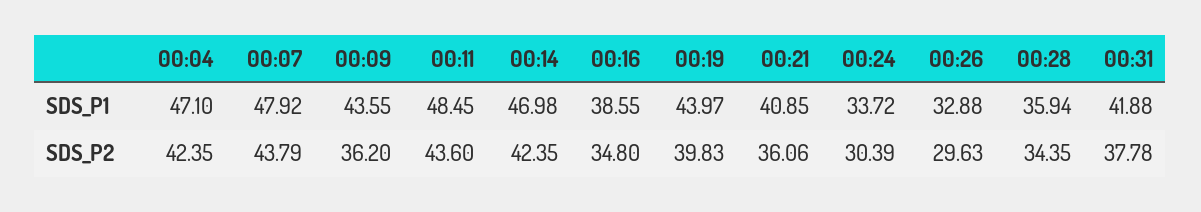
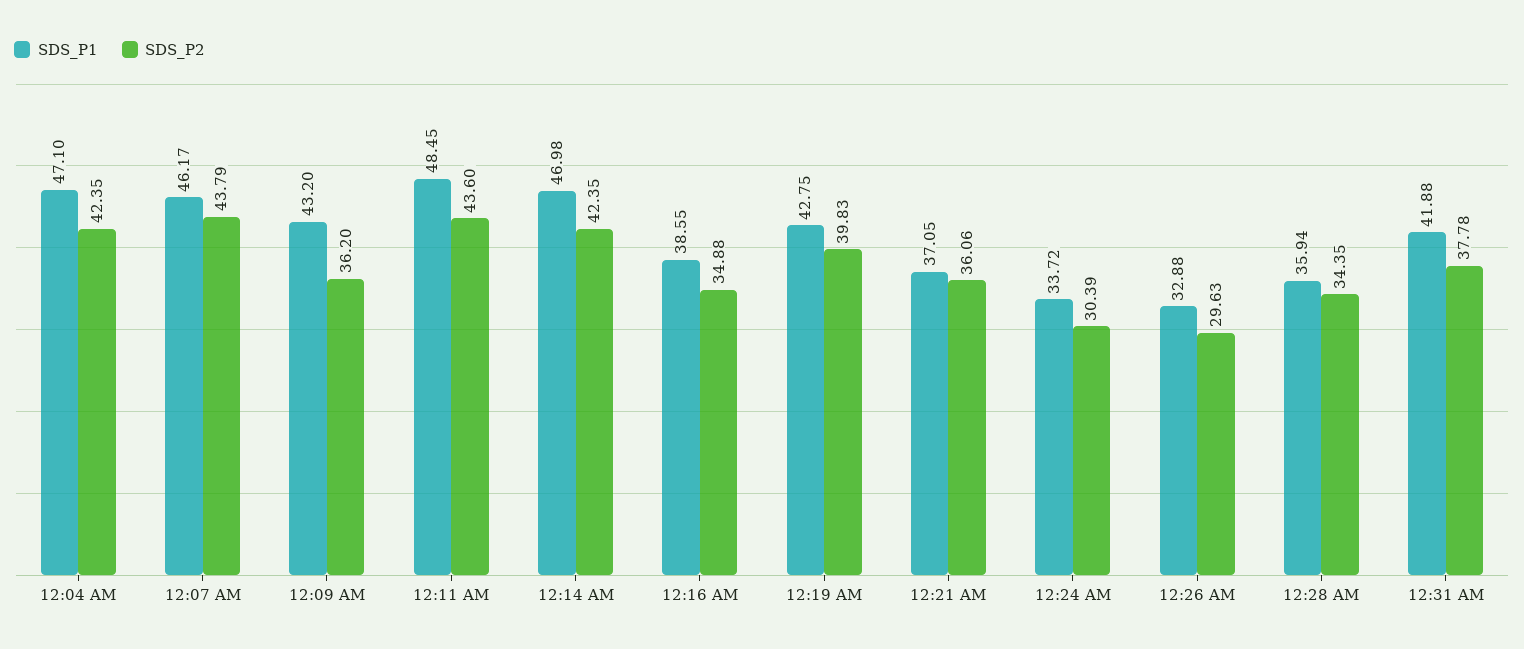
  {
    "SDS_P1": {
      "00:04": 47.1,
-     "00:07": 47.92,
+     "00:07": 46.17,
-     "00:09": 43.55,
+     "00:09": 43.2,
      "00:11": 48.45,
      "00:14": 46.98,
      "00:16": 38.55,
-     "00:19": 43.97,
+     "00:19": 42.75,
-     "00:21": 40.85,
+     "00:21": 37.05,
      "00:24": 33.72,
      "00:26": 32.88,
      "00:28": 35.94,
      "00:31": 41.88
    },
    "SDS_P2": {
      "00:04": 42.35,
      "00:07": 43.79,
      "00:09": 36.2,
      "00:11": 43.6,
      "00:14": 42.35,
-     "00:16": 34.8,
+     "00:16": 34.88,
      "00:19": 39.83,
      "00:21": 36.06,
      "00:24": 30.39,
      "00:26": 29.63,
      "00:28": 34.35,
      "00:31": 37.78
    }
  }

